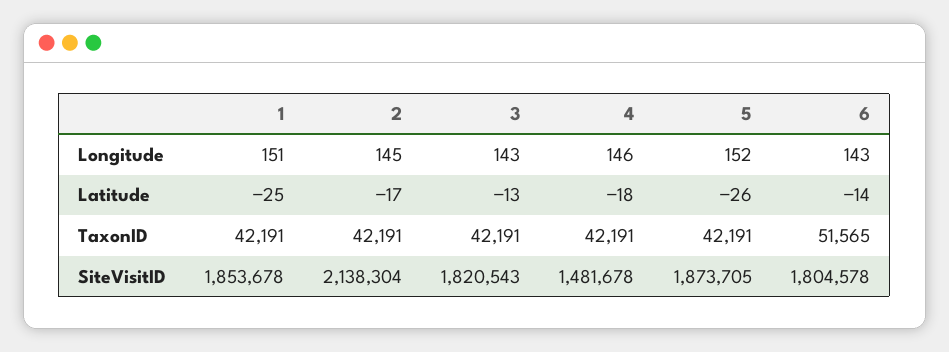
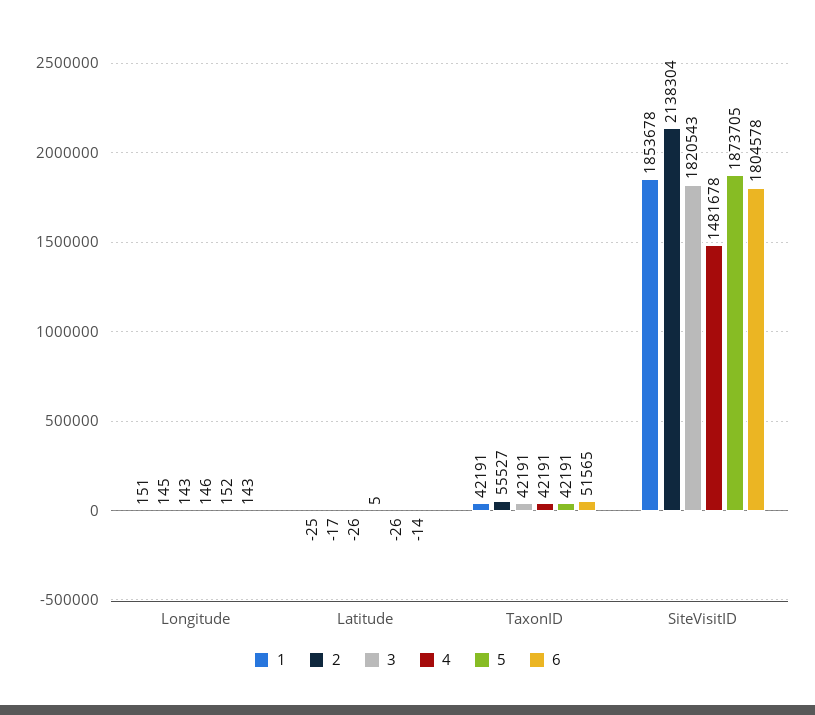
  {
    "1": {
      "Longitude": 151,
      "Latitude": -25,
      "TaxonID": 42191,
      "SiteVisitID": 1853678
    },
    "2": {
      "Longitude": 145,
      "Latitude": -17,
-     "TaxonID": 42191,
+     "TaxonID": 55527,
      "SiteVisitID": 2138304
    },
    "3": {
      "Longitude": 143,
-     "Latitude": -13,
+     "Latitude": -26,
      "TaxonID": 42191,
      "SiteVisitID": 1820543
    },
    "4": {
      "Longitude": 146,
-     "Latitude": -18,
+     "Latitude": 5,
      "TaxonID": 42191,
      "SiteVisitID": 1481678
    },
    "5": {
      "Longitude": 152,
      "Latitude": -26,
      "TaxonID": 42191,
      "SiteVisitID": 1873705
    },
    "6": {
      "Longitude": 143,
      "Latitude": -14,
      "TaxonID": 51565,
      "SiteVisitID": 1804578
    }
  }

